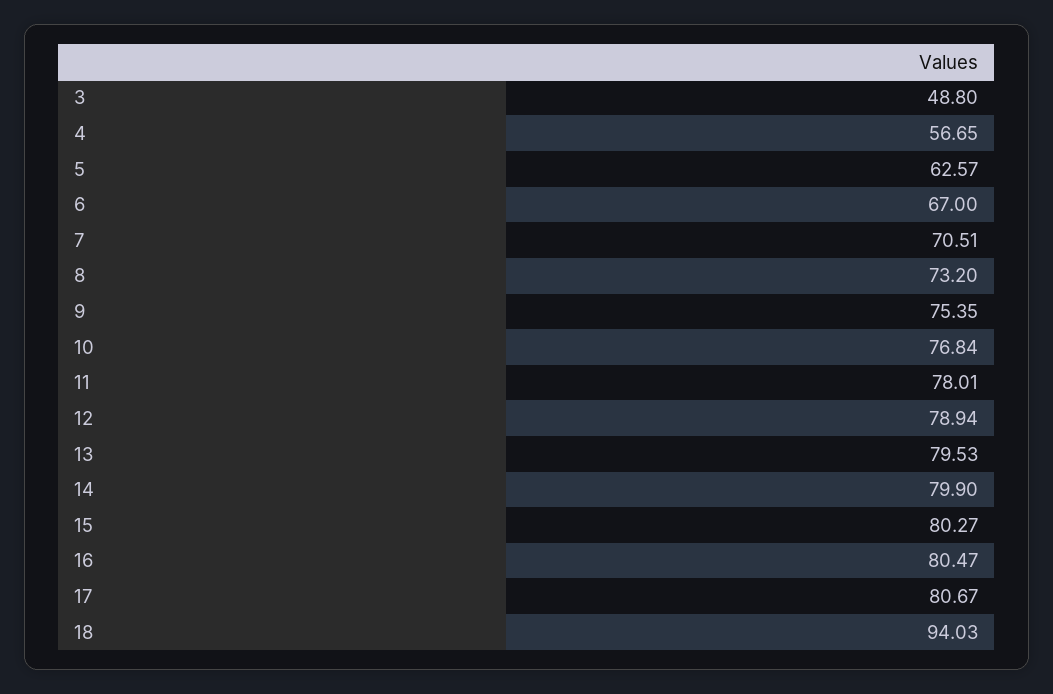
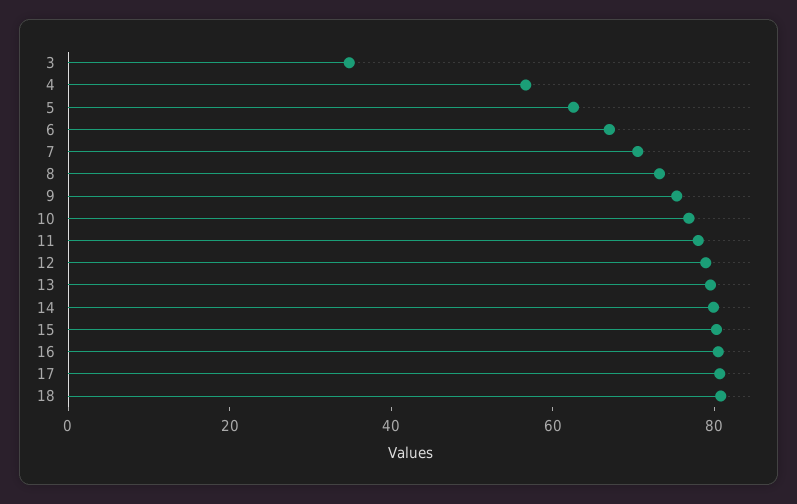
  {
-   "3": 48.8,
+   "3": 35,
    "4": 56.65,
    "5": 62.57,
    "6": 67,
    "7": 70.51,
    "8": 73.2,
    "9": 75.35,
    "10": 76.84,
    "11": 78.01,
    "12": 78.94,
    "13": 79.53,
    "14": 79.9,
    "15": 80.27,
    "16": 80.47,
    "17": 80.67,
-   "18": 94.03
+   "18": 80
  }

